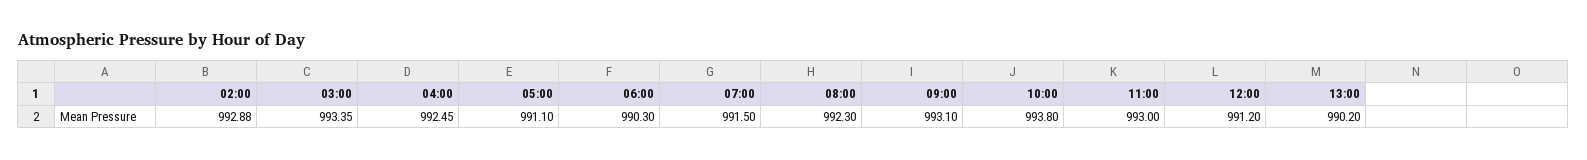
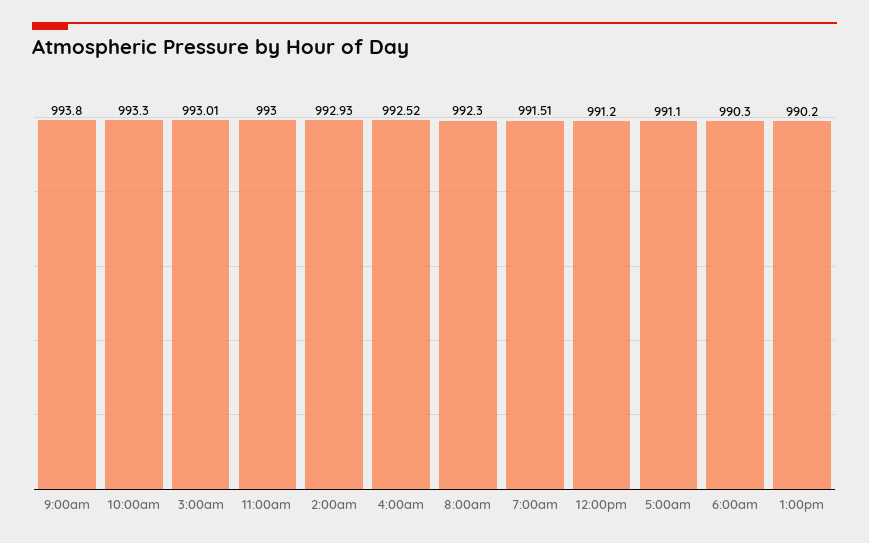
  {
-   "02:00": 992.88,
+   "02:00": 992.93,
-   "03:00": 993.35,
+   "03:00": 993.01,
-   "04:00": 992.45,
+   "04:00": 992.52,
    "05:00": 991.1,
    "06:00": 990.3,
-   "07:00": 991.5,
+   "07:00": 991.51,
    "08:00": 992.3,
-   "09:00": 993.1,
+   "09:00": 993.8,
-   "10:00": 993.8,
+   "10:00": 993.3,
    "11:00": 993,
    "12:00": 991.2,
    "13:00": 990.2
  }

